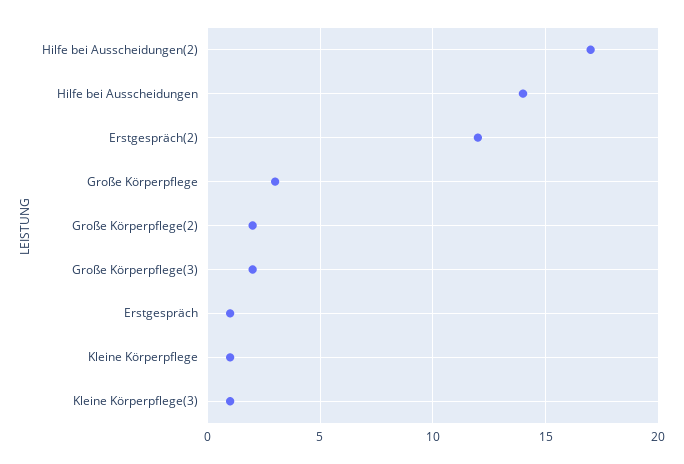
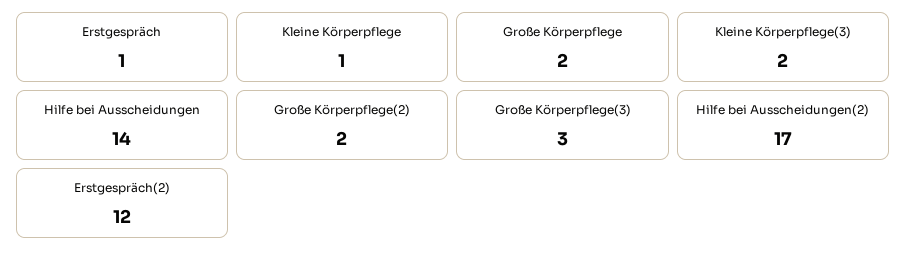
  {
    "Hilfe bei Ausscheidungen(2)": 17,
    "Hilfe bei Ausscheidungen": 14,
    "Erstgespräch(2)": 12,
-   "Große Körperpflege": 3,
+   "Große Körperpflege": 2,
    "Große Körperpflege(2)": 2,
-   "Große Körperpflege(3)": 2,
+   "Große Körperpflege(3)": 3,
    "Erstgespräch": 1,
    "Kleine Körperpflege": 1,
-   "Kleine Körperpflege(3)": 1
+   "Kleine Körperpflege(3)": 2
  }

